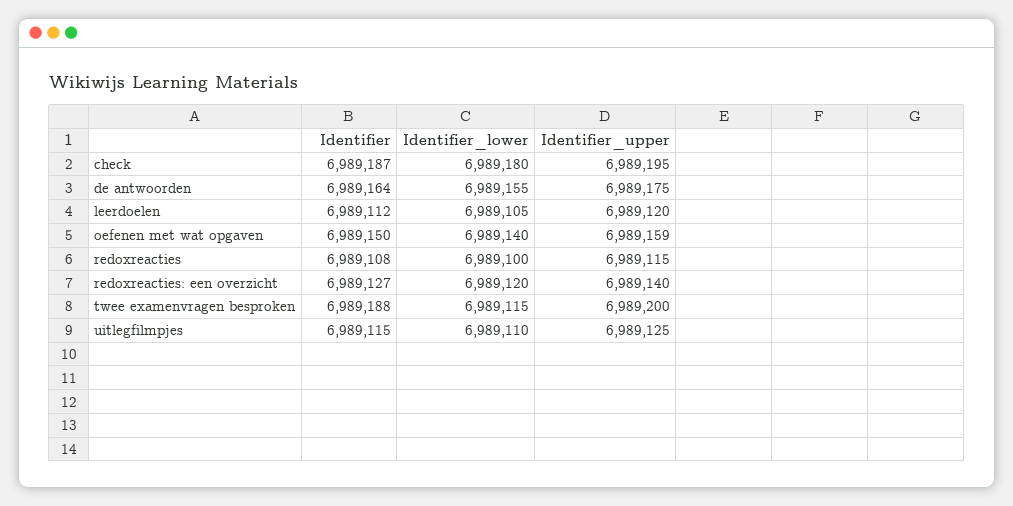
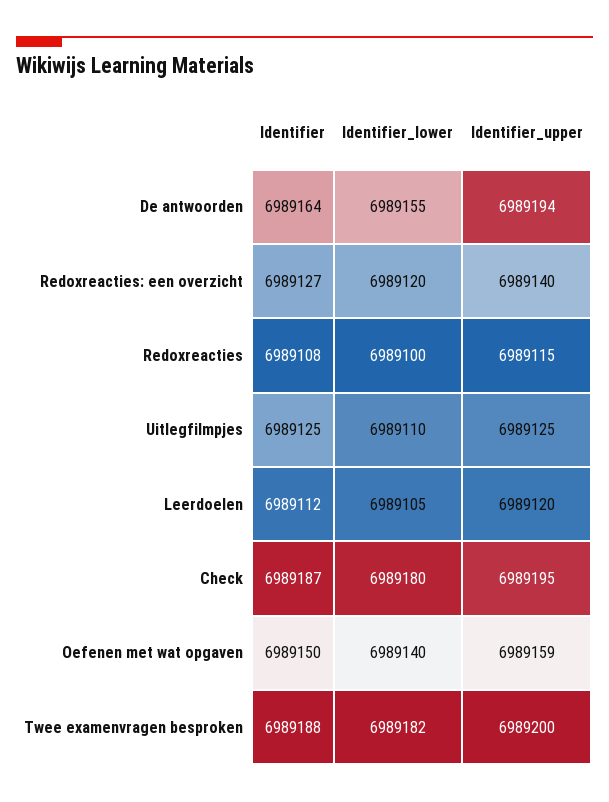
  {
    "Identifier": {
      "check": 6989187,
      "de antwoorden": 6989164,
      "leerdoelen": 6989112,
      "oefenen met wat opgaven": 6989150,
      "redoxreacties": 6989108,
      "redoxreacties: een overzicht": 6989127,
      "twee examenvragen besproken": 6989188,
-     "uitlegfilmpjes": 6989115
+     "uitlegfilmpjes": 6989125
    },
    "Identifier_lower": {
      "check": 6989180,
      "de antwoorden": 6989155,
      "leerdoelen": 6989105,
      "oefenen met wat opgaven": 6989140,
      "redoxreacties": 6989100,
      "redoxreacties: een overzicht": 6989120,
-     "twee examenvragen besproken": 6989115,
+     "twee examenvragen besproken": 6989182,
      "uitlegfilmpjes": 6989110
    },
    "Identifier_upper": {
      "check": 6989195,
-     "de antwoorden": 6989175,
+     "de antwoorden": 6989194,
      "leerdoelen": 6989120,
      "oefenen met wat opgaven": 6989159,
      "redoxreacties": 6989115,
      "redoxreacties: een overzicht": 6989140,
      "twee examenvragen besproken": 6989200,
      "uitlegfilmpjes": 6989125
    }
  }

